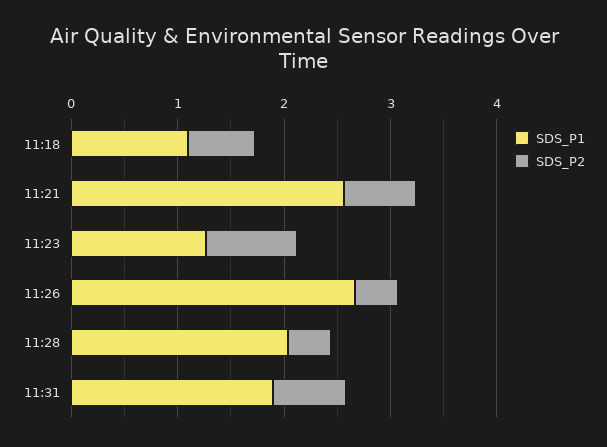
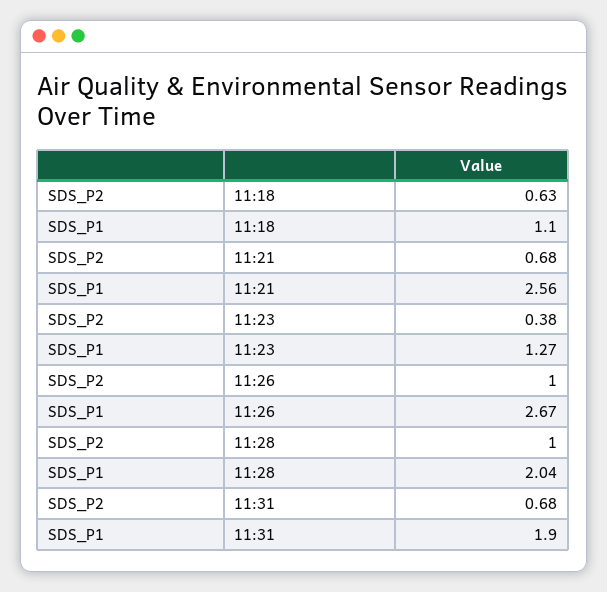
  {
    "SDS_P1": {
      "11:18": 1.1,
      "11:21": 2.56,
      "11:23": 1.27,
      "11:26": 2.67,
      "11:28": 2.04,
      "11:31": 1.9
    },
    "SDS_P2": {
      "11:18": 0.63,
      "11:21": 0.68,
-     "11:23": 0.8,
+     "11:23": 0.38,
-     "11:26": 0.4,
+     "11:26": 1,
-     "11:28": 0.4,
+     "11:28": 1,
      "11:31": 0.68
    }
  }

